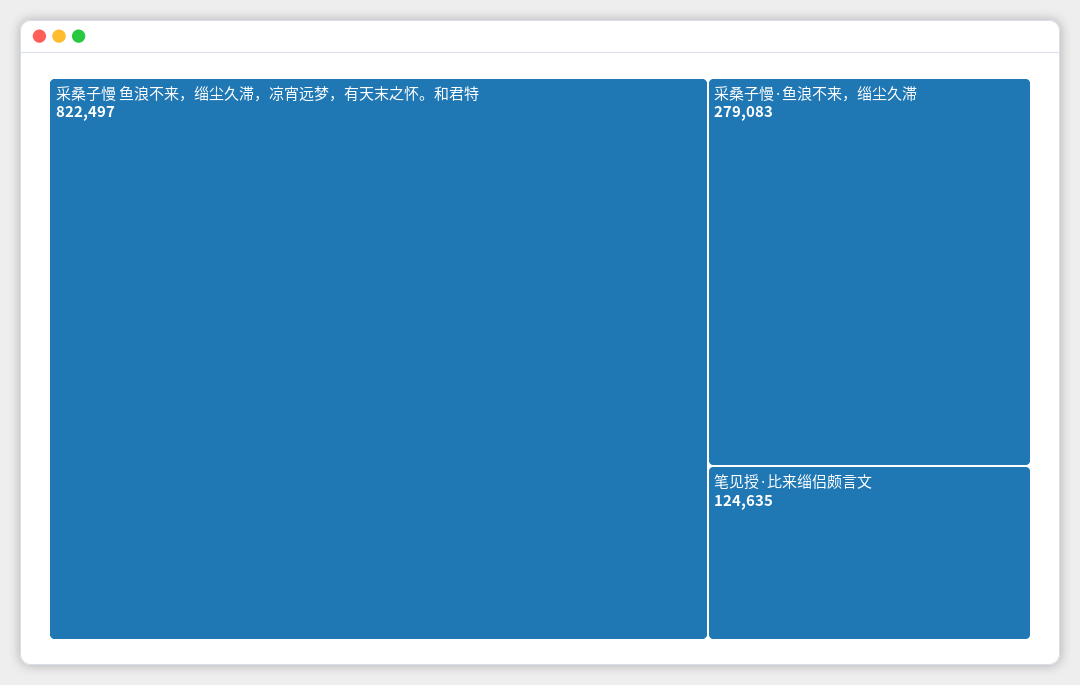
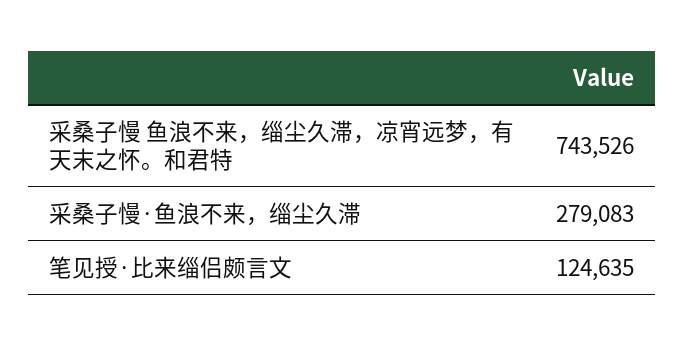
  {
-   "采桑子慢 鱼浪不来，缁尘久滞，凉宵远梦，有天末之怀。和君特": 822497,
+   "采桑子慢 鱼浪不来，缁尘久滞，凉宵远梦，有天末之怀。和君特": 743526,
    "采桑子慢·鱼浪不来，缁尘久滞": 279083,
    "笔见授·比来缁侣颇言文": 124635
  }

